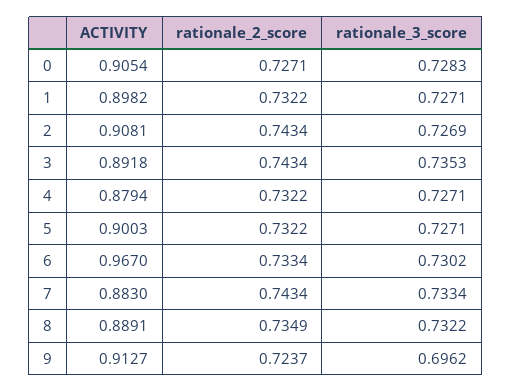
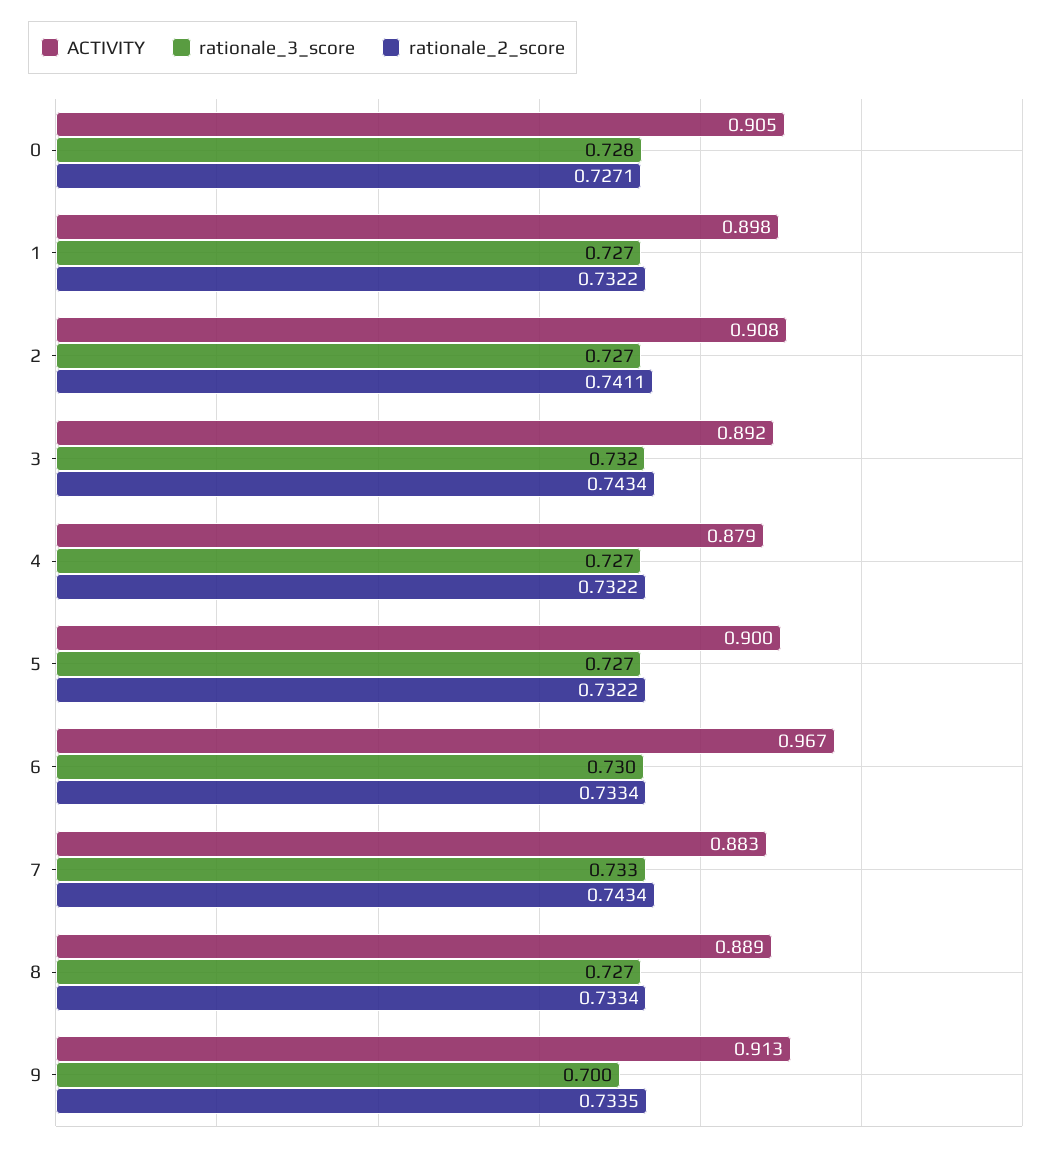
  {
    "ACTIVITY": {
      "0": 0.9054,
      "1": 0.8982,
      "2": 0.9081,
      "3": 0.8918,
      "4": 0.8794,
      "5": 0.9003,
      "6": 0.967,
      "7": 0.883,
      "8": 0.8891,
      "9": 0.9127
    },
    "rationale_2_score": {
      "0": 0.7271,
      "1": 0.7322,
-     "2": 0.7434,
+     "2": 0.7411,
      "3": 0.7434,
      "4": 0.7322,
      "5": 0.7322,
      "6": 0.7334,
      "7": 0.7434,
-     "8": 0.7349,
+     "8": 0.7334,
-     "9": 0.7237
+     "9": 0.7335
    },
    "rationale_3_score": {
      "0": 0.7283,
      "1": 0.7271,
      "2": 0.7269,
-     "3": 0.7353,
+     "3": 0.732,
      "4": 0.7271,
      "5": 0.7271,
      "6": 0.7302,
      "7": 0.7334,
-     "8": 0.7322,
+     "8": 0.727,
-     "9": 0.6962
+     "9": 0.7
    }
  }

